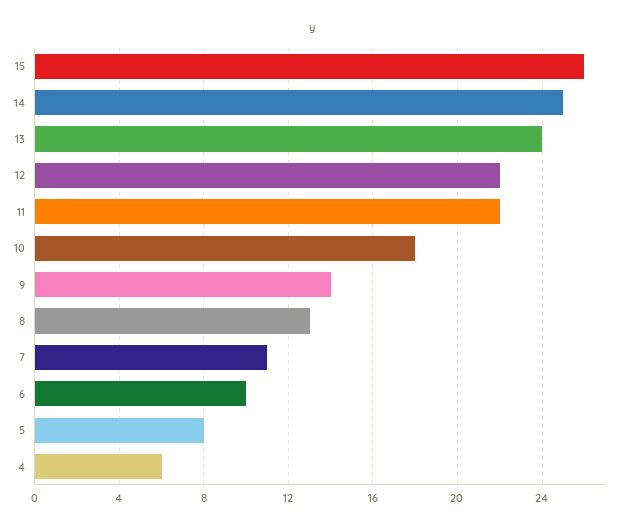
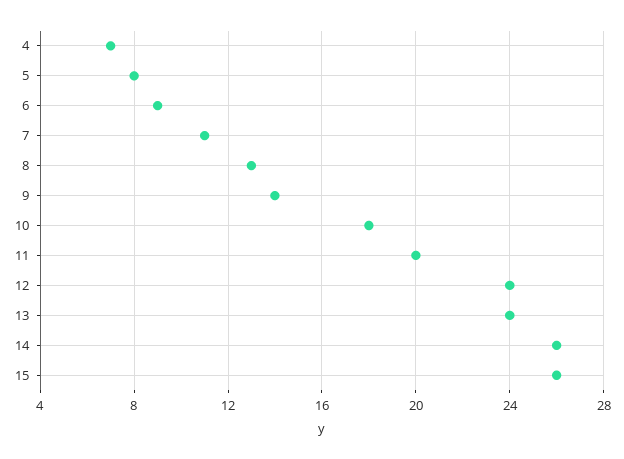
  {
    "15": 26,
-   "14": 25,
+   "14": 26,
    "13": 24,
-   "12": 22,
+   "12": 24,
-   "11": 22,
+   "11": 20,
    "10": 18,
    "9": 14,
    "8": 13,
    "7": 11,
-   "6": 10,
+   "6": 9,
    "5": 8,
-   "4": 6
+   "4": 7
  }

